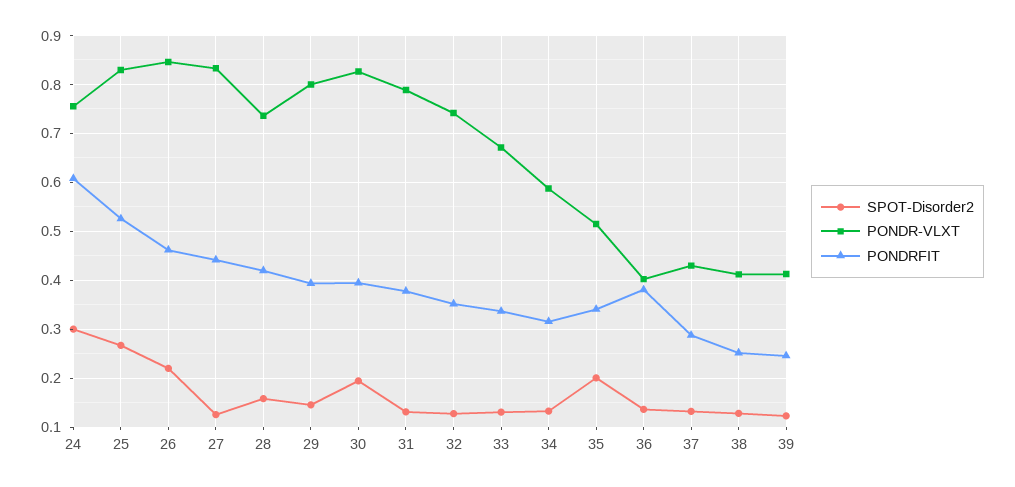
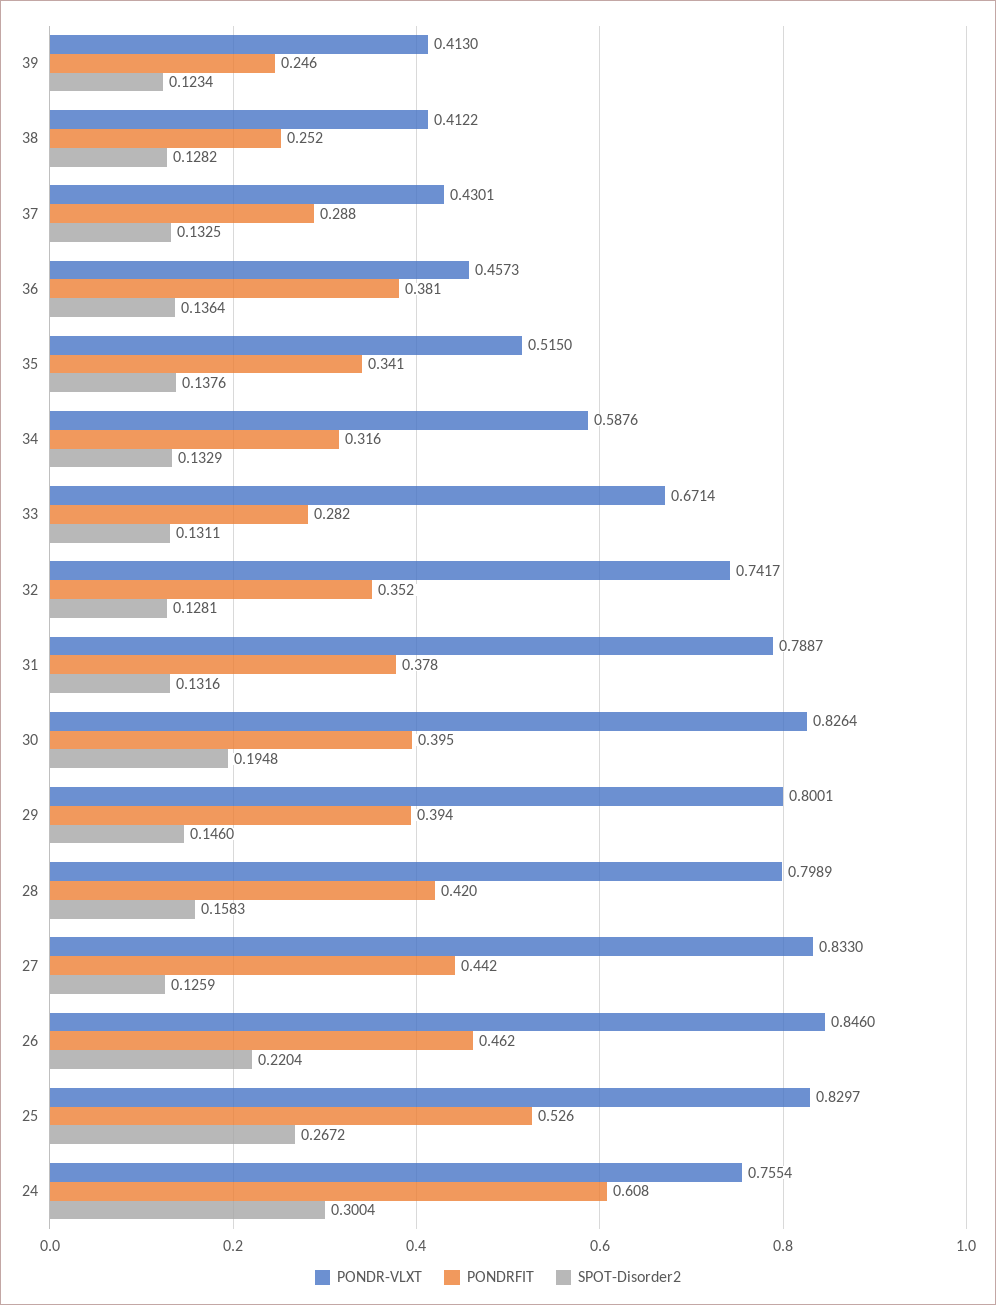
  {
    "SPOT-Disorder2": {
      "24": 0.3004,
      "25": 0.2672,
      "26": 0.2204,
      "27": 0.1259,
      "28": 0.1583,
      "29": 0.146,
      "30": 0.1948,
      "31": 0.1316,
      "32": 0.1281,
      "33": 0.1311,
      "34": 0.1329,
-     "35": 0.2,
+     "35": 0.1376,
      "36": 0.1364,
      "37": 0.1325,
      "38": 0.1282,
      "39": 0.1234
    },
    "PONDR-VLXT": {
      "24": 0.7554,
      "25": 0.8297,
      "26": 0.846,
      "27": 0.833,
-     "28": 0.74,
+     "28": 0.7989,
      "29": 0.8001,
      "30": 0.8264,
      "31": 0.7887,
      "32": 0.7417,
      "33": 0.6714,
      "34": 0.5876,
      "35": 0.515,
-     "36": 0.4,
+     "36": 0.4573,
      "37": 0.4301,
      "38": 0.4122,
      "39": 0.413
    },
    "PONDRFIT": {
      "24": 0.608,
      "25": 0.526,
      "26": 0.462,
      "27": 0.442,
      "28": 0.42,
      "29": 0.394,
      "30": 0.395,
      "31": 0.378,
      "32": 0.352,
-     "33": 0.34,
+     "33": 0.282,
      "34": 0.316,
      "35": 0.341,
      "36": 0.381,
      "37": 0.288,
      "38": 0.252,
      "39": 0.246
    }
  }

